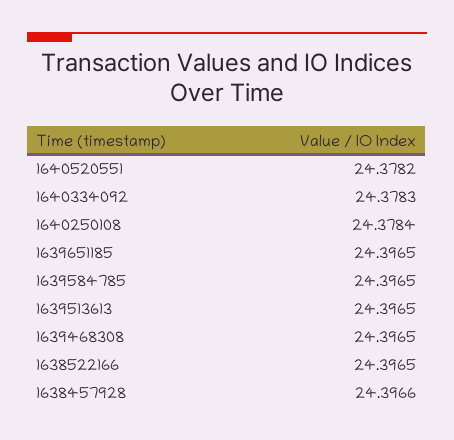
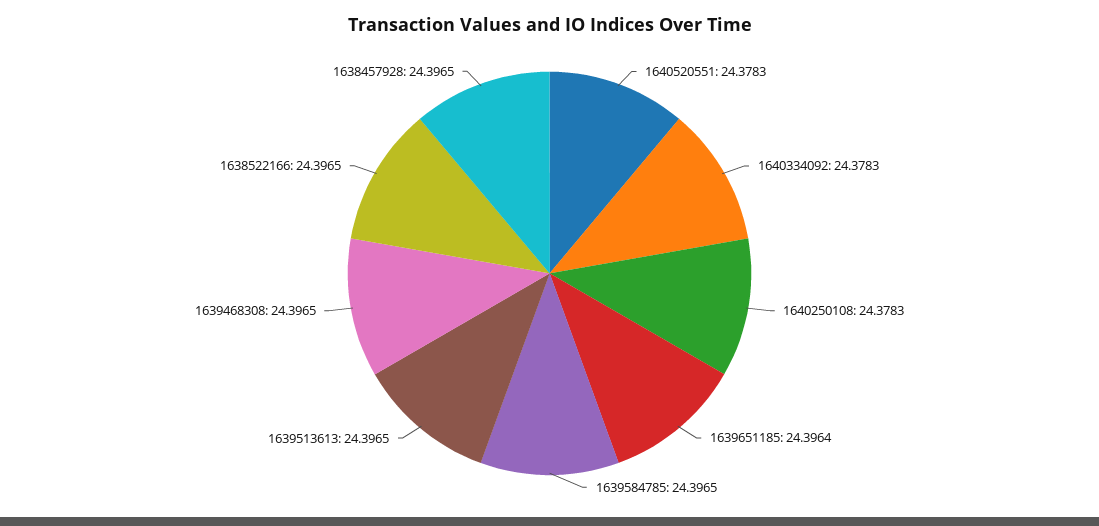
  {
-   "1640520551": 24.3782,
+   "1640520551": 24.3783,
    "1640334092": 24.3783,
-   "1640250108": 24.3784,
+   "1640250108": 24.3783,
-   "1639651185": 24.3965,
+   "1639651185": 24.3964,
    "1639584785": 24.3965,
    "1639513613": 24.3965,
    "1639468308": 24.3965,
    "1638522166": 24.3965,
-   "1638457928": 24.3966
+   "1638457928": 24.3965
  }

